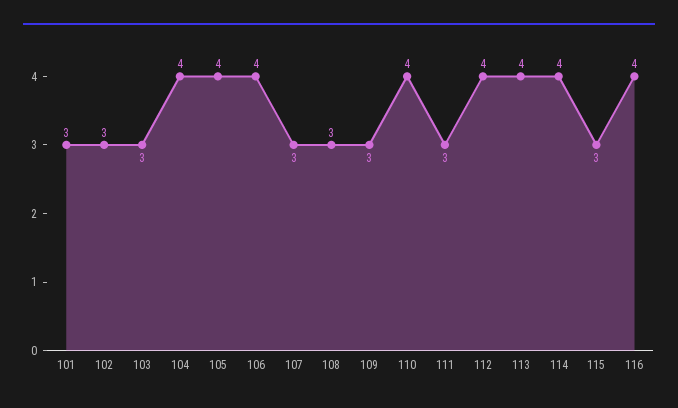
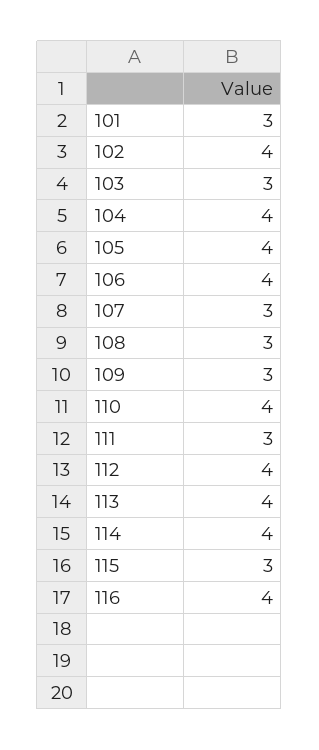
  {
    "101": 3,
-   "102": 3,
+   "102": 4,
    "103": 3,
    "104": 4,
    "105": 4,
    "106": 4,
    "107": 3,
    "108": 3,
    "109": 3,
    "110": 4,
    "111": 3,
    "112": 4,
    "113": 4,
    "114": 4,
    "115": 3,
    "116": 4
  }

